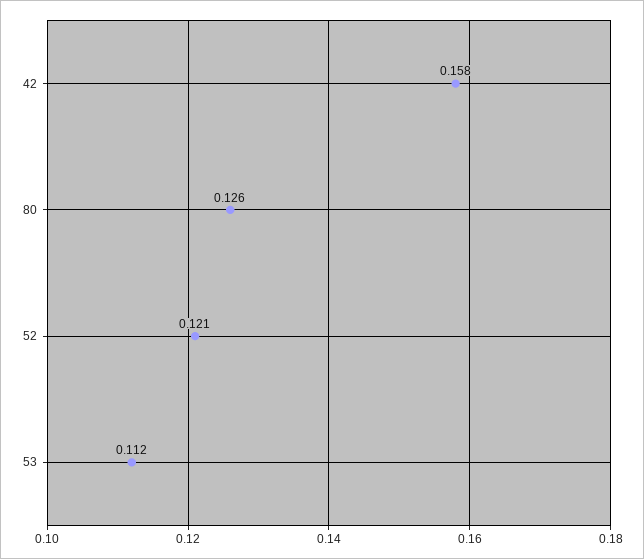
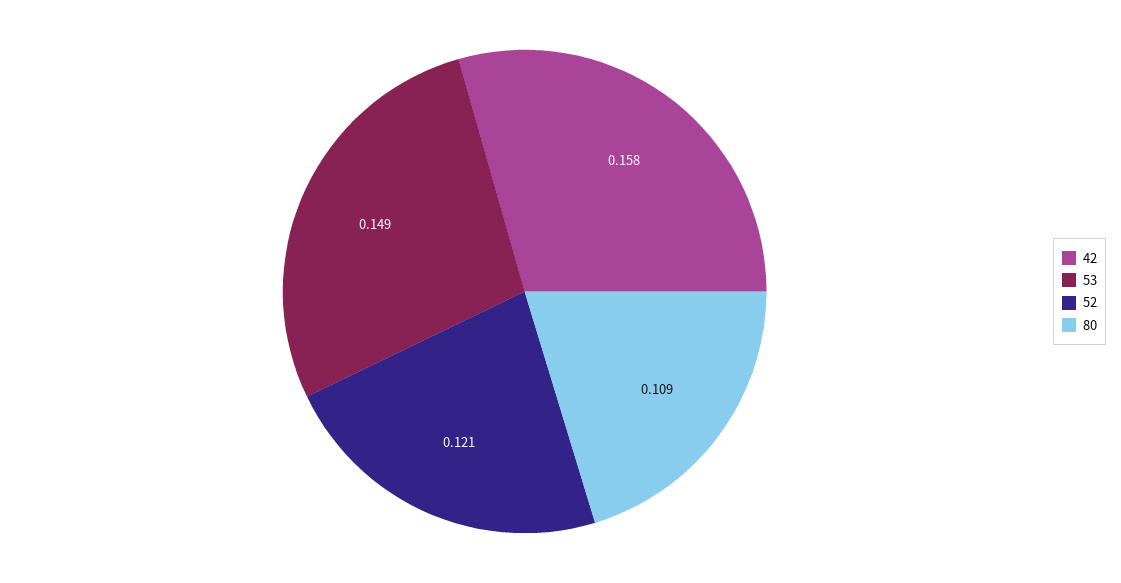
  {
    "42": 0.158,
-   "80": 0.126,
+   "80": 0.109,
    "52": 0.121,
-   "53": 0.112
+   "53": 0.149
  }

